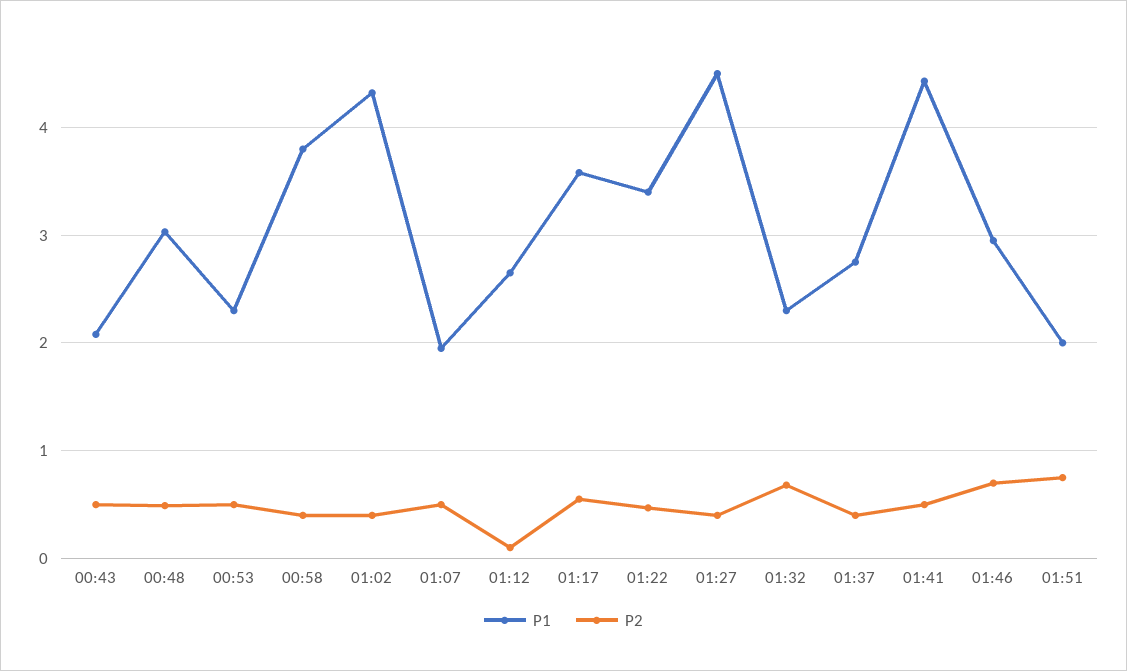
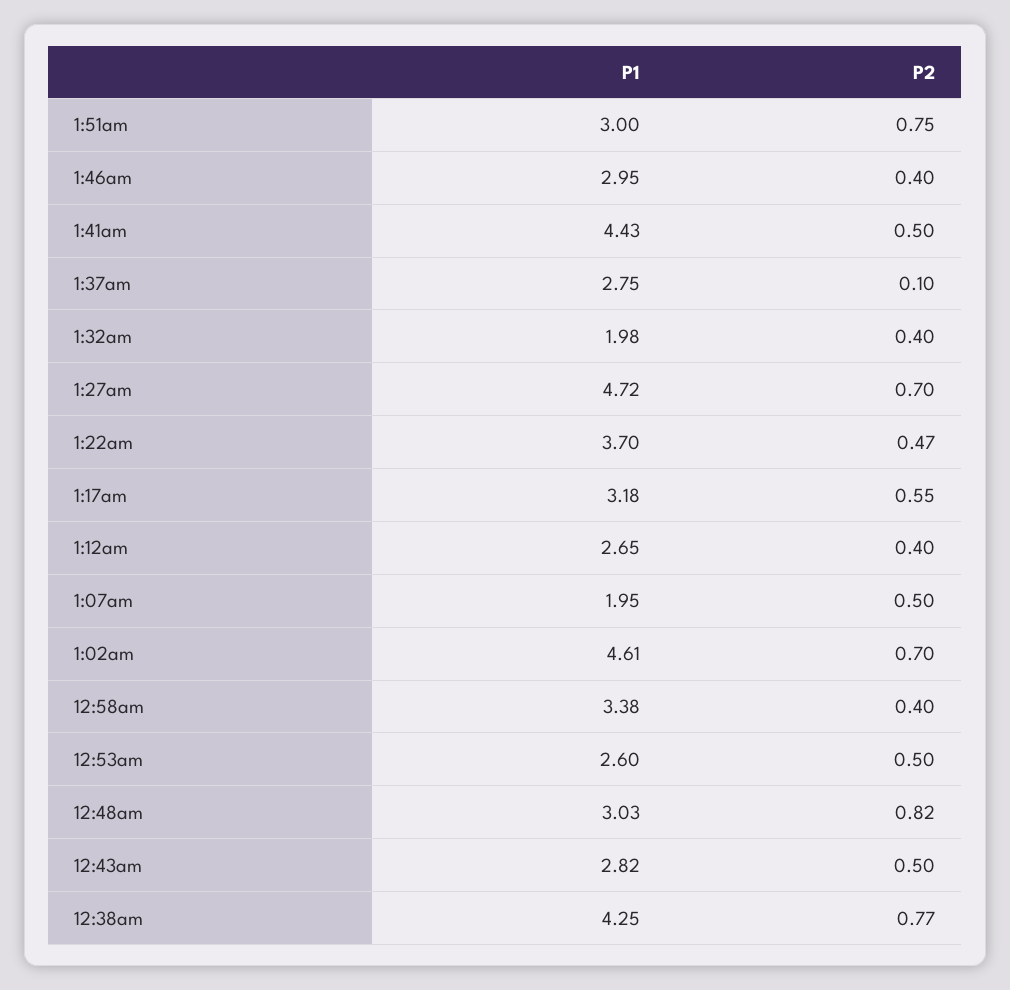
  {
    "P1": {
-     "00:43": 2.1,
+     "00:43": 2.82,
      "00:48": 3.03,
-     "00:53": 2.3,
+     "00:53": 2.6,
-     "00:58": 3.8,
+     "00:58": 3.38,
-     "01:02": 4.3,
+     "01:02": 4.61,
      "01:07": 1.95,
      "01:12": 2.65,
-     "01:17": 3.6,
+     "01:17": 3.18,
-     "01:22": 3.4,
+     "01:22": 3.7,
-     "01:27": 4.5,
+     "01:27": 4.72,
-     "01:32": 2.3,
+     "01:32": 1.98,
      "01:37": 2.75,
      "01:41": 4.43,
      "01:46": 2.95,
-     "01:51": 2
+     "01:51": 3,
+     "12:38am": 4.25
    },
    "P2": {
      "00:43": 0.5,
-     "00:48": 0.5,
+     "00:48": 0.82,
      "00:53": 0.5,
      "00:58": 0.4,
-     "01:02": 0.4,
+     "01:02": 0.7,
      "01:07": 0.5,
-     "01:12": 0.1,
+     "01:12": 0.4,
      "01:17": 0.55,
      "01:22": 0.47,
-     "01:27": 0.4,
+     "01:27": 0.7,
-     "01:32": 0.7,
+     "01:32": 0.4,
-     "01:37": 0.4,
+     "01:37": 0.1,
      "01:41": 0.5,
-     "01:46": 0.7,
+     "01:46": 0.4,
-     "01:51": 0.75
+     "01:51": 0.75,
+     "12:38am": 0.77
    }
  }

